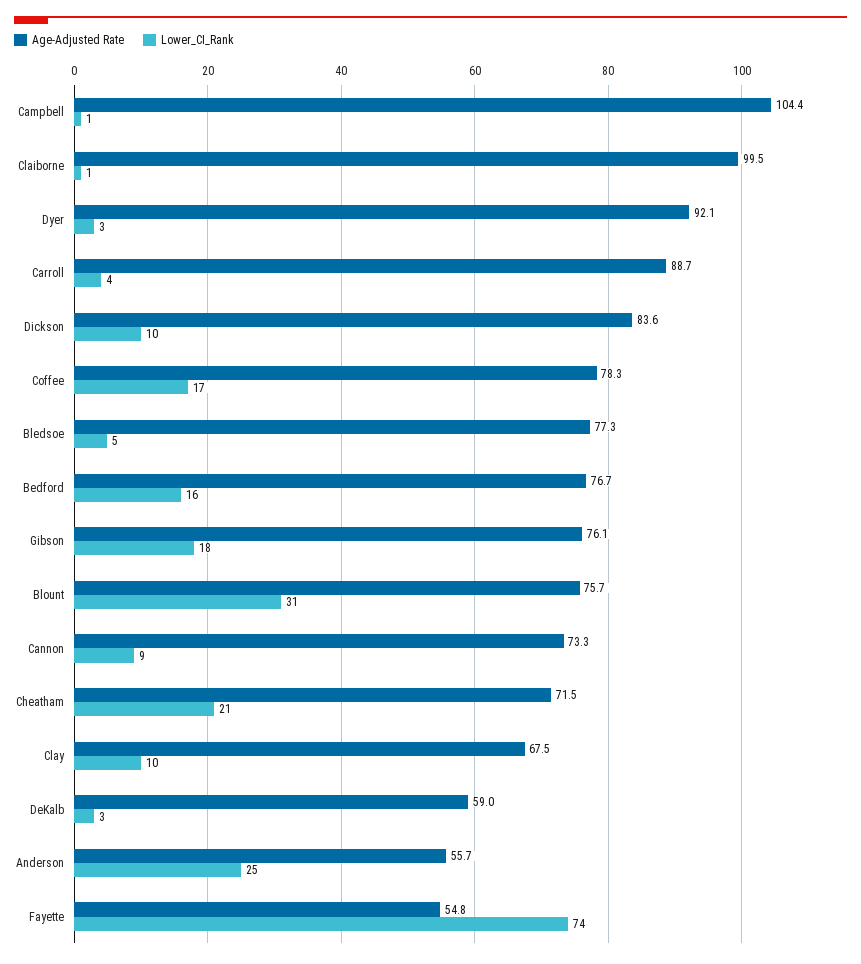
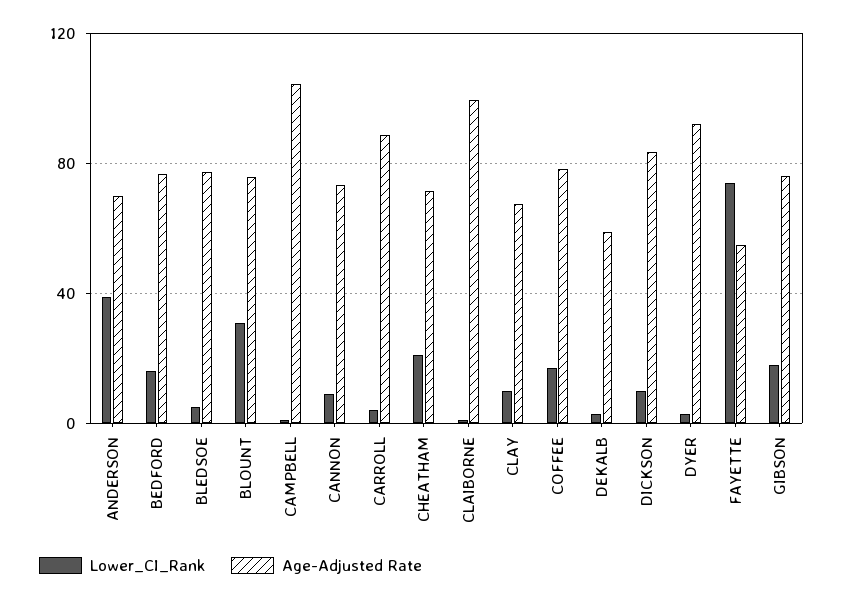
  {
    "Age-Adjusted Rate": {
      "Campbell": 104.4,
      "Claiborne": 99.5,
      "Dyer": 92.1,
      "Carroll": 88.7,
      "Dickson": 83.6,
      "Coffee": 78.3,
      "Bledsoe": 77.3,
      "Bedford": 76.7,
      "Gibson": 76.1,
      "Blount": 75.7,
      "Cannon": 73.3,
      "Cheatham": 71.5,
      "Clay": 67.5,
      "DeKalb": 59,
-     "Anderson": 55.7,
+     "Anderson": 70,
      "Fayette": 54.8
    },
    "Lower_CI_Rank": {
      "Campbell": 1,
      "Claiborne": 1,
      "Dyer": 3,
      "Carroll": 4,
      "Dickson": 10,
      "Coffee": 17,
      "Bledsoe": 5,
      "Bedford": 16,
      "Gibson": 18,
      "Blount": 31,
      "Cannon": 9,
      "Cheatham": 21,
      "Clay": 10,
      "DeKalb": 3,
-     "Anderson": 25,
+     "Anderson": 40,
      "Fayette": 74
    }
  }

